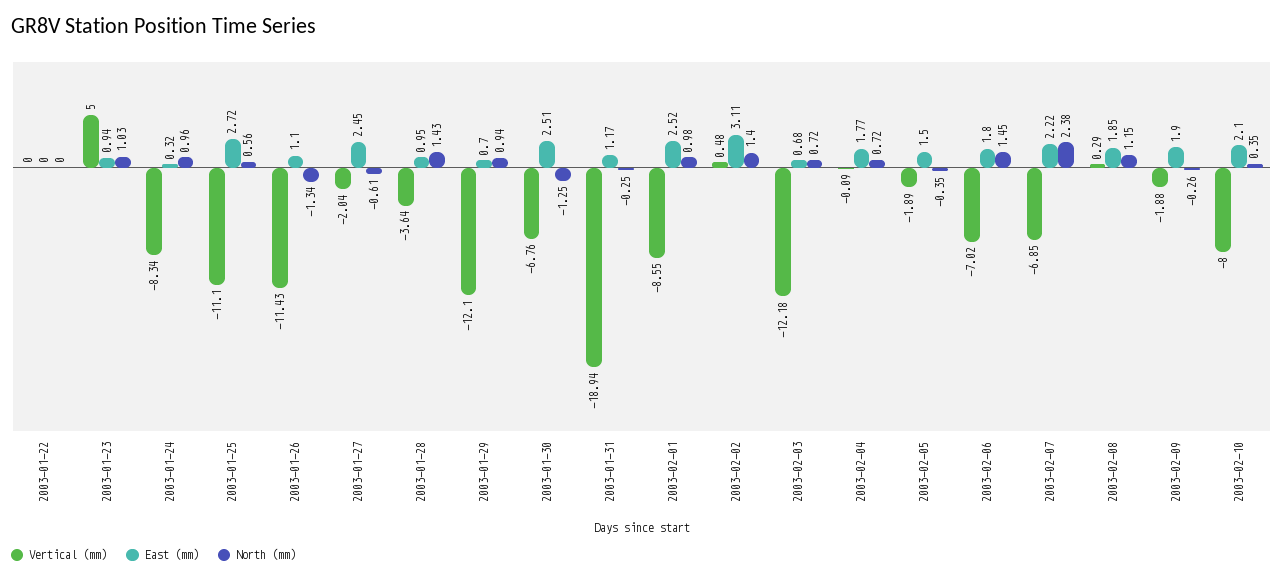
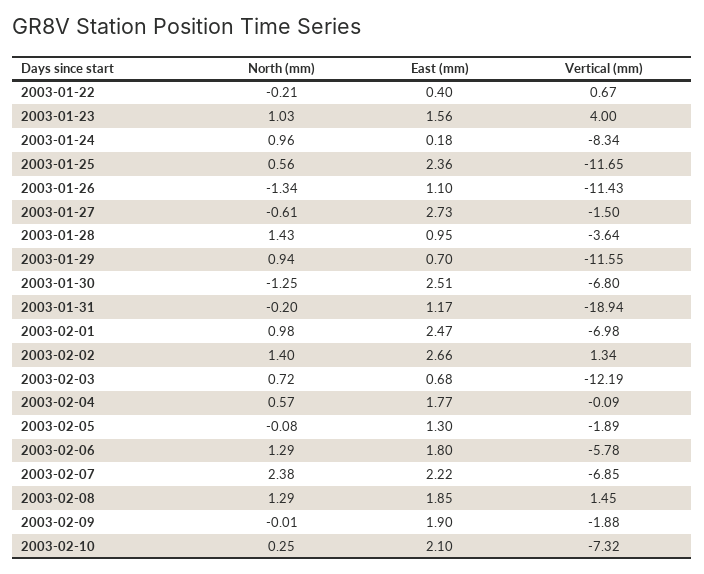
  {
    "Vertical (mm)": {
-     "2003-01-22": 0,
+     "2003-01-22": 0.67,
-     "2003-01-23": 5,
+     "2003-01-23": 4,
      "2003-01-24": -8.34,
-     "2003-01-25": -11.1,
+     "2003-01-25": -11.65,
      "2003-01-26": -11.43,
-     "2003-01-27": -2.04,
+     "2003-01-27": -1.5,
      "2003-01-28": -3.64,
-     "2003-01-29": -12.1,
+     "2003-01-29": -11.55,
-     "2003-01-30": -6.76,
+     "2003-01-30": -6.8,
      "2003-01-31": -18.94,
-     "2003-02-01": -8.55,
+     "2003-02-01": -6.98,
-     "2003-02-02": 0.48,
+     "2003-02-02": 1.34,
-     "2003-02-03": -12.18,
+     "2003-02-03": -12.19,
      "2003-02-04": -0.09,
      "2003-02-05": -1.89,
-     "2003-02-06": -7.02,
+     "2003-02-06": -5.78,
      "2003-02-07": -6.85,
-     "2003-02-08": 0.29,
+     "2003-02-08": 1.45,
      "2003-02-09": -1.88,
-     "2003-02-10": -8
+     "2003-02-10": -7.32
    },
    "East (mm)": {
-     "2003-01-22": 0,
+     "2003-01-22": 0.4,
-     "2003-01-23": 0.94,
+     "2003-01-23": 1.56,
-     "2003-01-24": 0.32,
+     "2003-01-24": 0.18,
-     "2003-01-25": 2.72,
+     "2003-01-25": 2.36,
      "2003-01-26": 1.1,
-     "2003-01-27": 2.45,
+     "2003-01-27": 2.73,
      "2003-01-28": 0.95,
      "2003-01-29": 0.7,
      "2003-01-30": 2.51,
      "2003-01-31": 1.17,
-     "2003-02-01": 2.52,
+     "2003-02-01": 2.47,
-     "2003-02-02": 3.11,
+     "2003-02-02": 2.66,
      "2003-02-03": 0.68,
      "2003-02-04": 1.77,
-     "2003-02-05": 1.5,
+     "2003-02-05": 1.3,
      "2003-02-06": 1.8,
      "2003-02-07": 2.22,
      "2003-02-08": 1.85,
      "2003-02-09": 1.9,
      "2003-02-10": 2.1
    },
    "North (mm)": {
-     "2003-01-22": 0,
+     "2003-01-22": -0.21,
      "2003-01-23": 1.03,
      "2003-01-24": 0.96,
      "2003-01-25": 0.56,
      "2003-01-26": -1.34,
      "2003-01-27": -0.61,
      "2003-01-28": 1.43,
      "2003-01-29": 0.94,
      "2003-01-30": -1.25,
-     "2003-01-31": -0.25,
+     "2003-01-31": -0.2,
      "2003-02-01": 0.98,
      "2003-02-02": 1.4,
      "2003-02-03": 0.72,
-     "2003-02-04": 0.72,
+     "2003-02-04": 0.57,
-     "2003-02-05": -0.35,
+     "2003-02-05": -0.08,
-     "2003-02-06": 1.45,
+     "2003-02-06": 1.29,
      "2003-02-07": 2.38,
-     "2003-02-08": 1.15,
+     "2003-02-08": 1.29,
-     "2003-02-09": -0.26,
+     "2003-02-09": -0.01,
-     "2003-02-10": 0.35
+     "2003-02-10": 0.25
    }
  }

